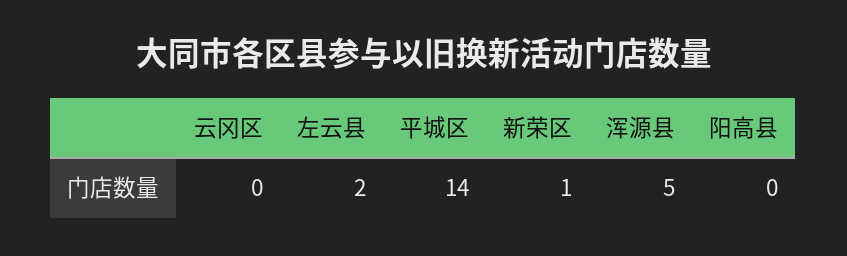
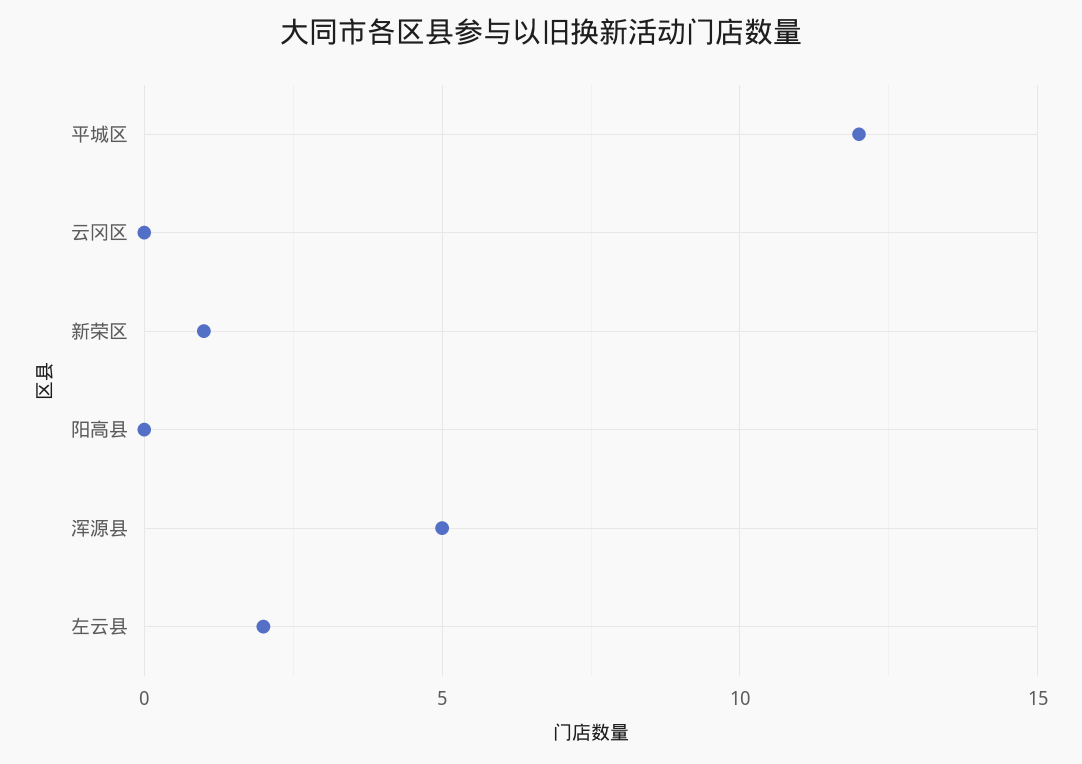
  {
    "云冈区": 0,
    "左云县": 2,
-   "平城区": 14,
+   "平城区": 12,
    "新荣区": 1,
    "浑源县": 5,
    "阳高县": 0
  }

